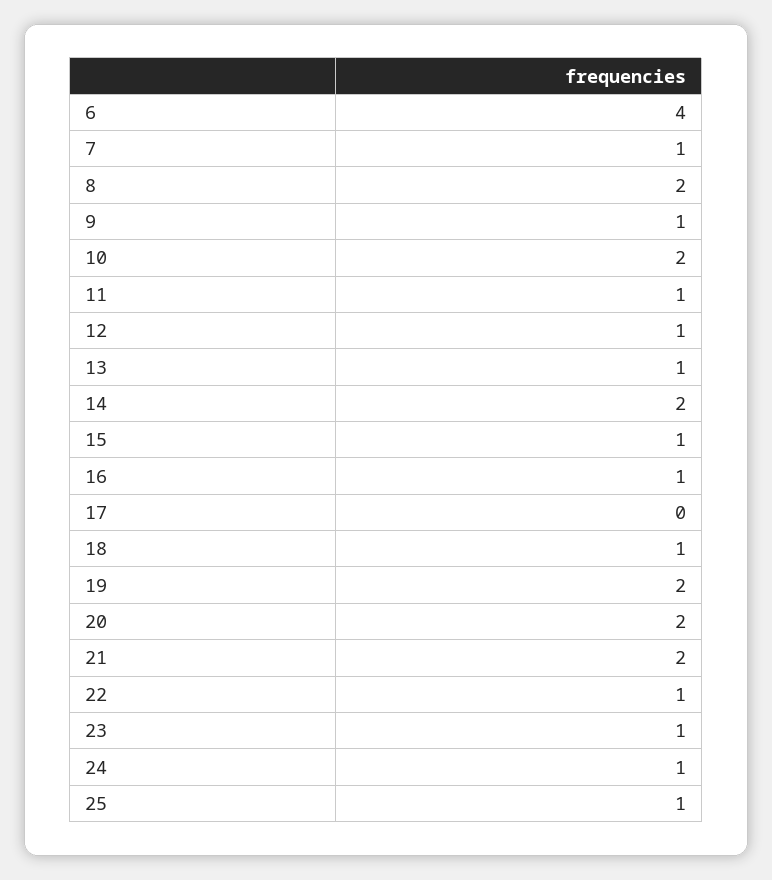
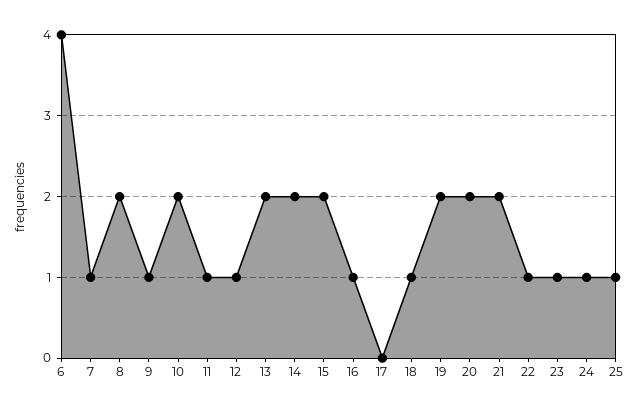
  {
    "6": 4,
    "7": 1,
    "8": 2,
    "9": 1,
    "10": 2,
    "11": 1,
    "12": 1,
-   "13": 1,
+   "13": 2,
    "14": 2,
-   "15": 1,
+   "15": 2,
    "16": 1,
    "17": 0,
    "18": 1,
    "19": 2,
    "20": 2,
    "21": 2,
    "22": 1,
    "23": 1,
    "24": 1,
    "25": 1
  }

